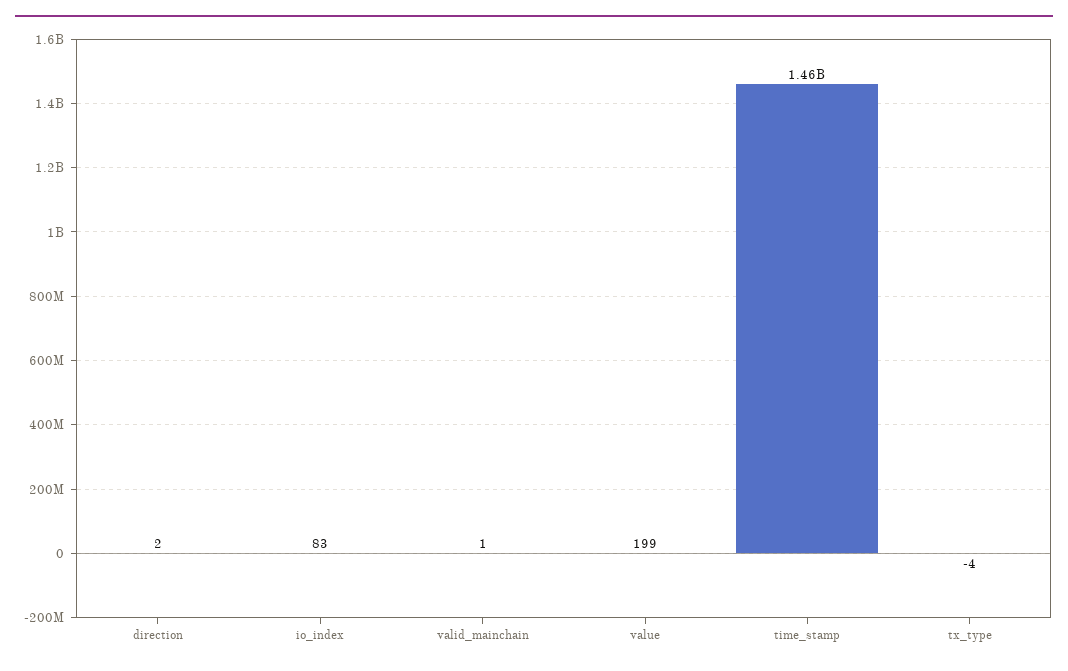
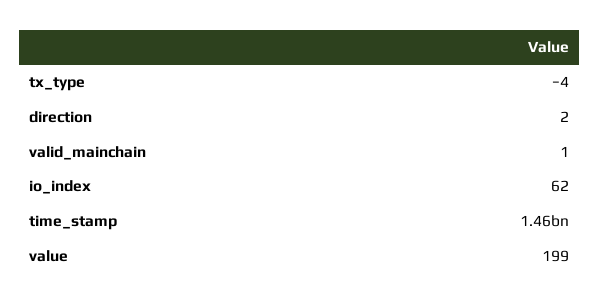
  {
    "direction": 2,
-   "io_index": 83,
+   "io_index": 62,
    "valid_mainchain": 1,
    "value": 199,
    "time_stamp": 1460000000,
    "tx_type": -4
  }

